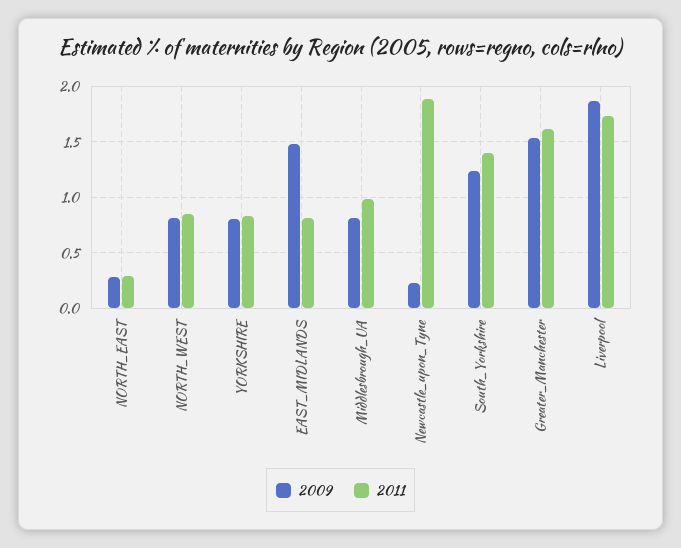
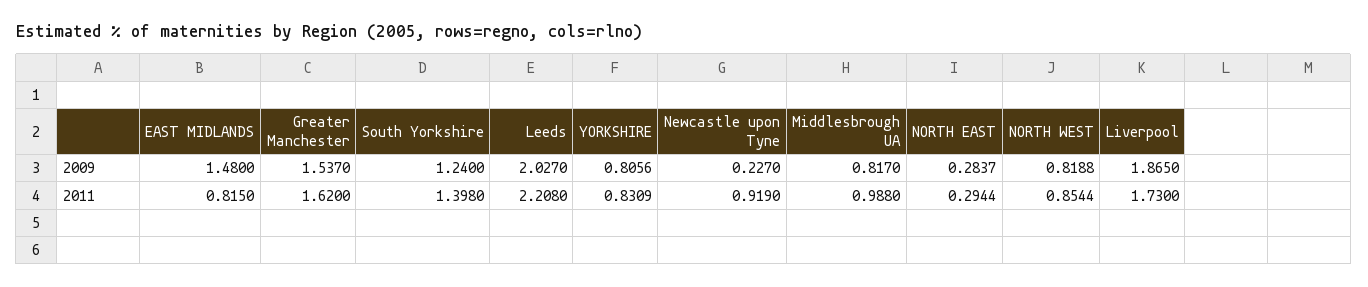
  {
    "2009": {
      "NORTH_EAST": 0.2837,
      "NORTH_WEST": 0.8188,
      "YORKSHIRE": 0.8056,
      "EAST_MIDLANDS": 1.48,
      "Middlesbrough_UA": 0.817,
      "Newcastle_upon_Tyne": 0.227,
      "South_Yorkshire": 1.24,
      "Greater_Manchester": 1.537,
-     "Liverpool": 1.865
+     "Liverpool": 1.865,
+     "Leeds": 2.027
    },
    "2011": {
      "NORTH_EAST": 0.2944,
      "NORTH_WEST": 0.8544,
      "YORKSHIRE": 0.8309,
      "EAST_MIDLANDS": 0.815,
      "Middlesbrough_UA": 0.988,
-     "Newcastle_upon_Tyne": 1.9,
+     "Newcastle_upon_Tyne": 0.919,
      "South_Yorkshire": 1.398,
      "Greater_Manchester": 1.62,
-     "Liverpool": 1.73
+     "Liverpool": 1.73,
+     "Leeds": 2.208
    }
  }

